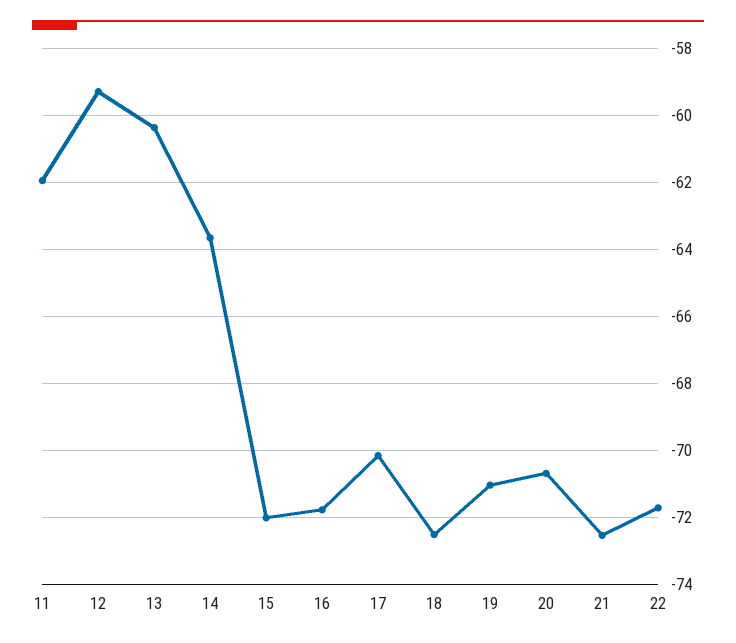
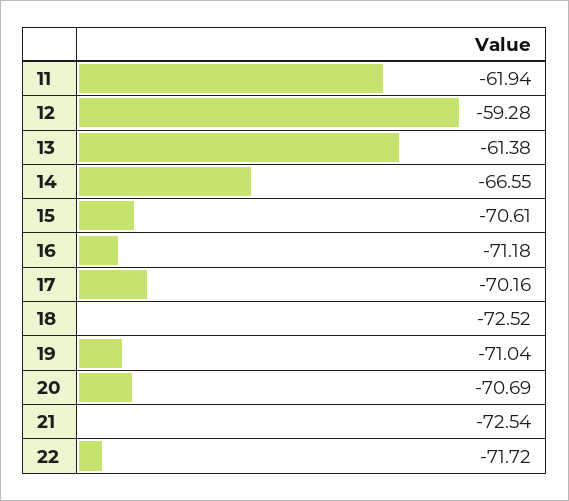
  {
    "11": -61.94,
    "12": -59.28,
-   "13": -60.4,
+   "13": -61.38,
-   "14": -63.6,
+   "14": -66.55,
-   "15": -72,
+   "15": -70.61,
-   "16": -71.8,
+   "16": -71.18,
    "17": -70.16,
    "18": -72.52,
    "19": -71.04,
    "20": -70.69,
    "21": -72.54,
    "22": -71.72
  }

